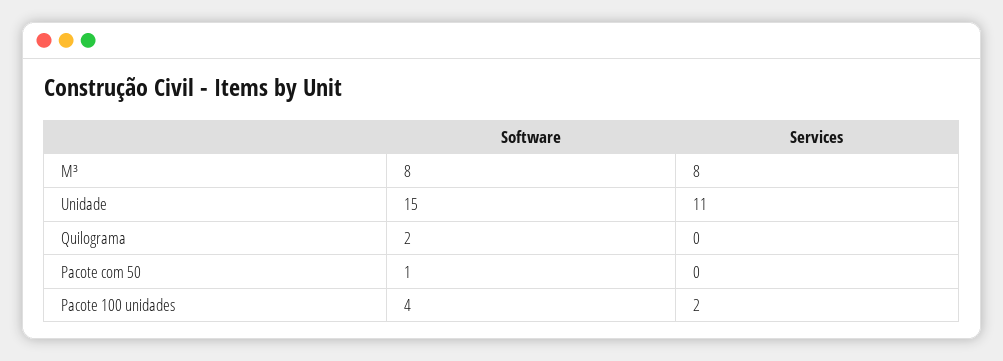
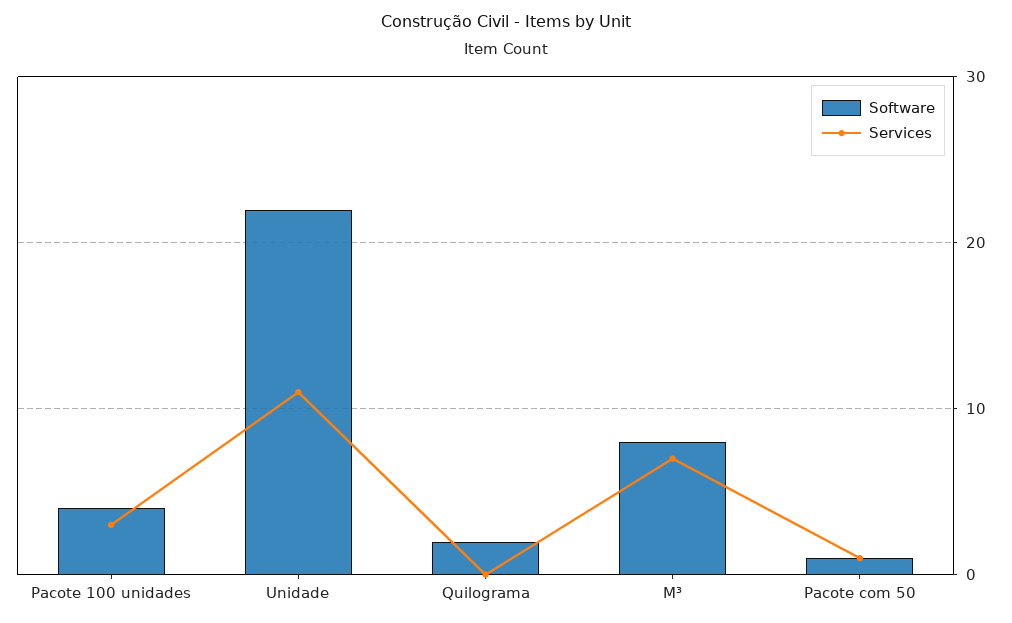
  {
    "Software": {
      "M³": 8,
-     "Unidade": 15,
+     "Unidade": 22,
      "Quilograma": 2,
      "Pacote com 50": 1,
      "Pacote 100 unidades": 4
    },
    "Services": {
-     "M³": 8,
+     "M³": 7,
      "Unidade": 11,
      "Quilograma": 0,
-     "Pacote com 50": 0,
+     "Pacote com 50": 1,
-     "Pacote 100 unidades": 2
+     "Pacote 100 unidades": 3
    }
  }

